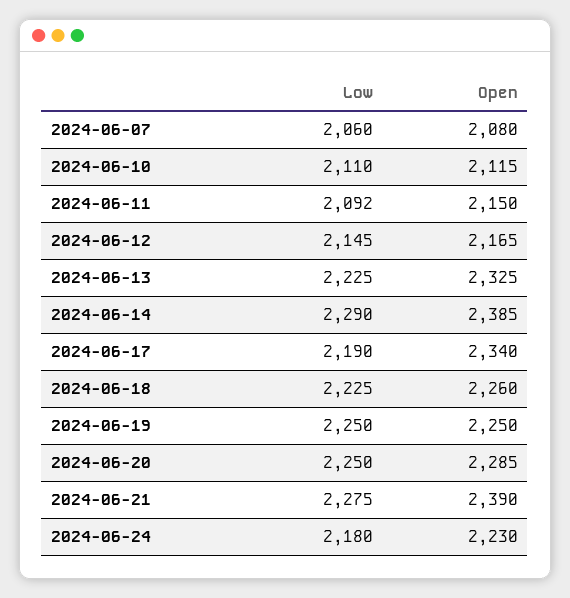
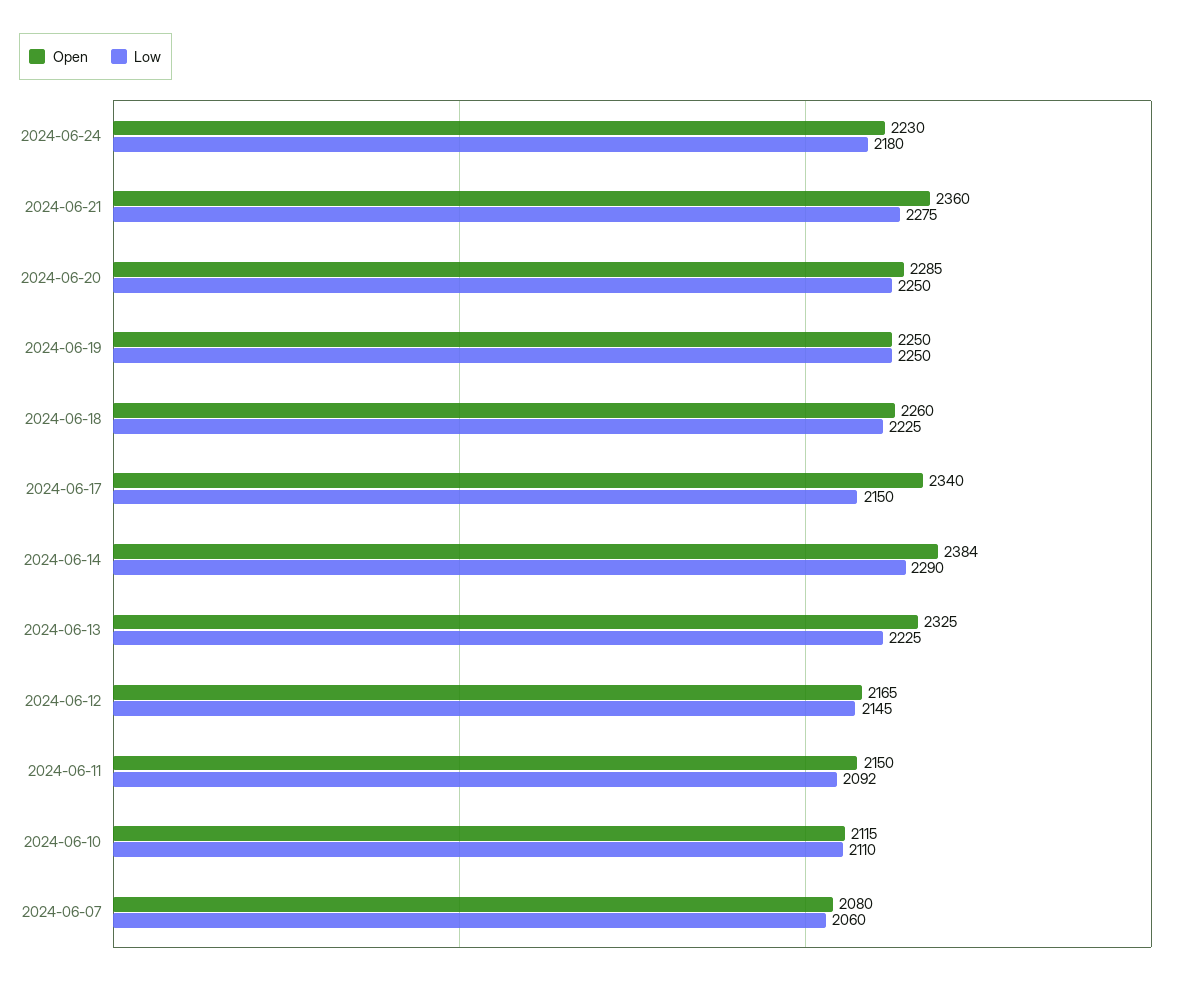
  {
    "Low": {
      "2024-06-07": 2060,
      "2024-06-10": 2110,
      "2024-06-11": 2092,
      "2024-06-12": 2145,
      "2024-06-13": 2225,
      "2024-06-14": 2290,
-     "2024-06-17": 2190,
+     "2024-06-17": 2150,
      "2024-06-18": 2225,
      "2024-06-19": 2250,
      "2024-06-20": 2250,
      "2024-06-21": 2275,
      "2024-06-24": 2180
    },
    "Open": {
      "2024-06-07": 2080,
      "2024-06-10": 2115,
      "2024-06-11": 2150,
      "2024-06-12": 2165,
      "2024-06-13": 2325,
-     "2024-06-14": 2385,
+     "2024-06-14": 2384,
      "2024-06-17": 2340,
      "2024-06-18": 2260,
      "2024-06-19": 2250,
      "2024-06-20": 2285,
-     "2024-06-21": 2390,
+     "2024-06-21": 2360,
      "2024-06-24": 2230
    }
  }

